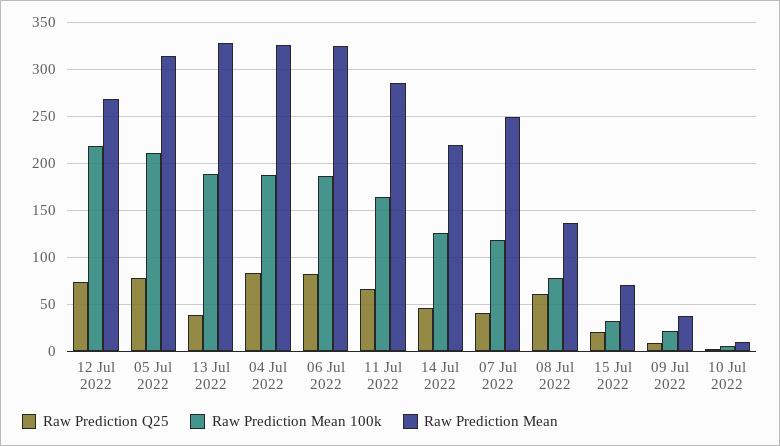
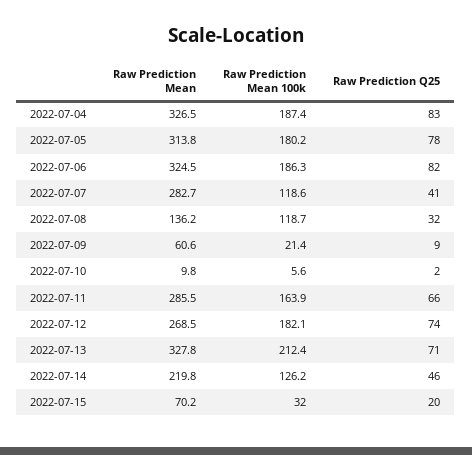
  {
    "Raw Prediction Q25": {
      "12 Jul 2022": 74,
      "05 Jul 2022": 78,
-     "13 Jul 2022": 40,
+     "13 Jul 2022": 71,
      "04 Jul 2022": 83,
      "06 Jul 2022": 82,
      "11 Jul 2022": 66,
      "14 Jul 2022": 46,
      "07 Jul 2022": 41,
-     "08 Jul 2022": 60,
+     "08 Jul 2022": 32,
      "15 Jul 2022": 20,
      "09 Jul 2022": 9,
      "10 Jul 2022": 2
    },
    "Raw Prediction Mean 100k": {
-     "12 Jul 2022": 220,
+     "12 Jul 2022": 182.1,
-     "05 Jul 2022": 210,
+     "05 Jul 2022": 180.2,
-     "13 Jul 2022": 190,
+     "13 Jul 2022": 212.4,
      "04 Jul 2022": 187.4,
      "06 Jul 2022": 186.3,
      "11 Jul 2022": 163.9,
      "14 Jul 2022": 126.2,
      "07 Jul 2022": 118.6,
-     "08 Jul 2022": 80,
+     "08 Jul 2022": 118.7,
      "15 Jul 2022": 32,
      "09 Jul 2022": 21.4,
      "10 Jul 2022": 5.6
    },
    "Raw Prediction Mean": {
      "12 Jul 2022": 268.5,
      "05 Jul 2022": 313.8,
      "13 Jul 2022": 327.8,
      "04 Jul 2022": 326.5,
      "06 Jul 2022": 324.5,
      "11 Jul 2022": 285.5,
      "14 Jul 2022": 219.8,
-     "07 Jul 2022": 250,
+     "07 Jul 2022": 282.7,
      "08 Jul 2022": 136.2,
      "15 Jul 2022": 70.2,
-     "09 Jul 2022": 40,
+     "09 Jul 2022": 60.6,
      "10 Jul 2022": 9.8
    }
  }

